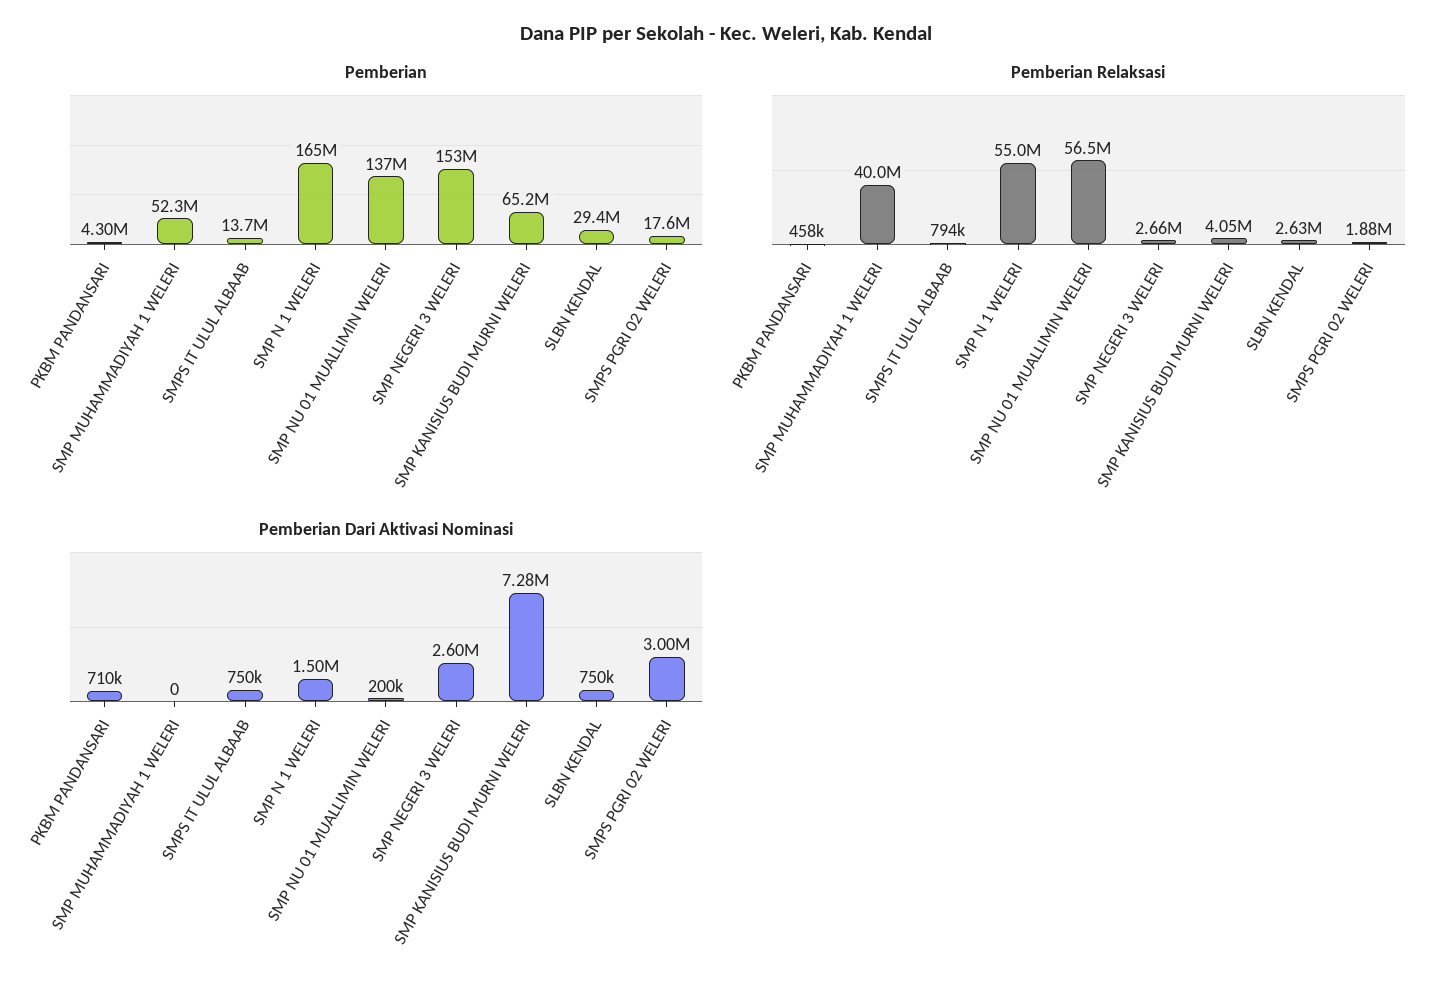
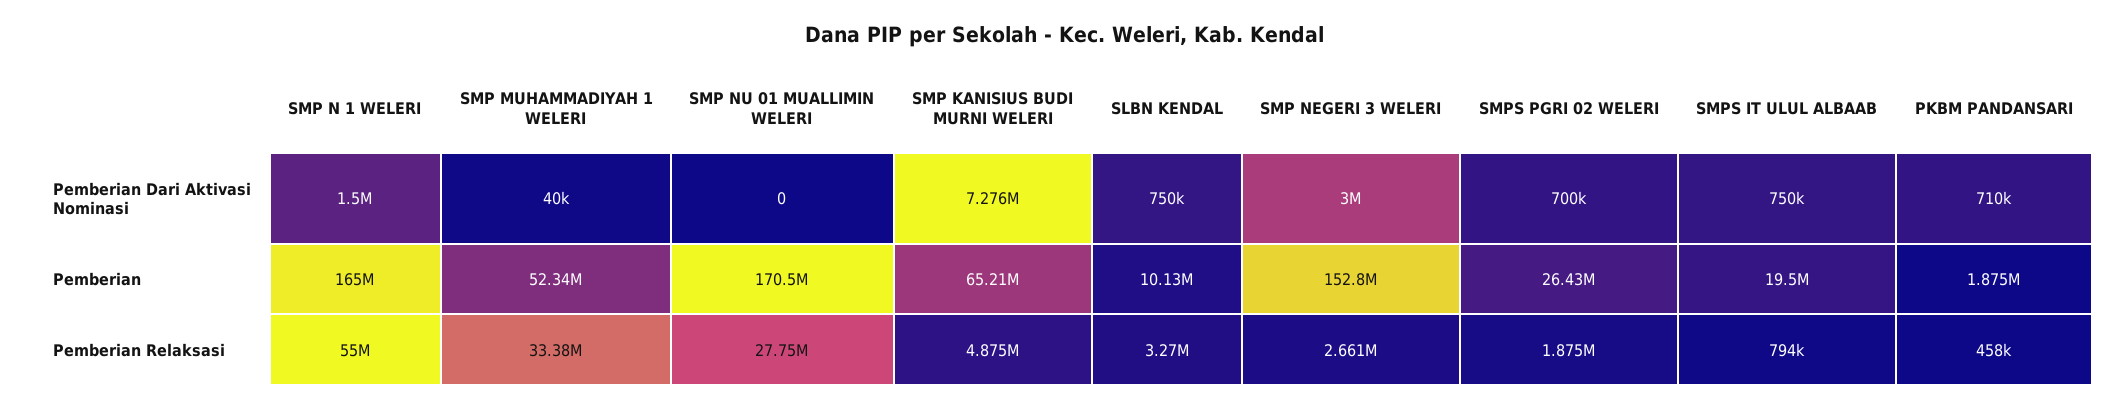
  {
    "Pemberian": {
-     "PKBM PANDANSARI": 4300000,
+     "PKBM PANDANSARI": 1875000,
      "SMP MUHAMMADIYAH 1 WELERI": 52340000,
-     "SMPS IT ULUL ALBAAB": 13700000,
+     "SMPS IT ULUL ALBAAB": 19500000,
      "SMP N 1 WELERI": 165000000,
-     "SMP NU 01 MUALLIMIN WELERI": 137000000,
+     "SMP NU 01 MUALLIMIN WELERI": 170500000,
      "SMP NEGERI 3 WELERI": 152800000,
      "SMP KANISIUS BUDI MURNI WELERI": 65210000,
-     "SLBN KENDAL": 29400000,
+     "SLBN KENDAL": 10130000,
-     "SMPS PGRI 02 WELERI": 17600000
+     "SMPS PGRI 02 WELERI": 26430000
    },
    "Pemberian Relaksasi": {
      "PKBM PANDANSARI": 458000,
-     "SMP MUHAMMADIYAH 1 WELERI": 40000000,
+     "SMP MUHAMMADIYAH 1 WELERI": 33380000,
      "SMPS IT ULUL ALBAAB": 794000,
      "SMP N 1 WELERI": 55000000,
-     "SMP NU 01 MUALLIMIN WELERI": 56500000,
+     "SMP NU 01 MUALLIMIN WELERI": 27750000,
      "SMP NEGERI 3 WELERI": 2661000,
-     "SMP KANISIUS BUDI MURNI WELERI": 4050000,
+     "SMP KANISIUS BUDI MURNI WELERI": 4875000,
-     "SLBN KENDAL": 2630000,
+     "SLBN KENDAL": 3270000,
      "SMPS PGRI 02 WELERI": 1875000
    },
    "Pemberian Dari Aktivasi Nominasi": {
      "PKBM PANDANSARI": 710000,
-     "SMP MUHAMMADIYAH 1 WELERI": 0,
+     "SMP MUHAMMADIYAH 1 WELERI": 40000,
      "SMPS IT ULUL ALBAAB": 750000,
      "SMP N 1 WELERI": 1500000,
-     "SMP NU 01 MUALLIMIN WELERI": 200000,
+     "SMP NU 01 MUALLIMIN WELERI": 0,
-     "SMP NEGERI 3 WELERI": 2600000,
+     "SMP NEGERI 3 WELERI": 3000000,
      "SMP KANISIUS BUDI MURNI WELERI": 7276000,
      "SLBN KENDAL": 750000,
-     "SMPS PGRI 02 WELERI": 3000000
+     "SMPS PGRI 02 WELERI": 700000
    }
  }

